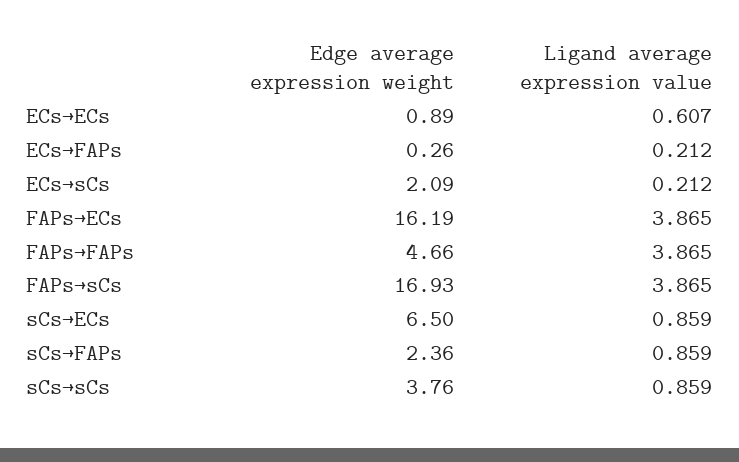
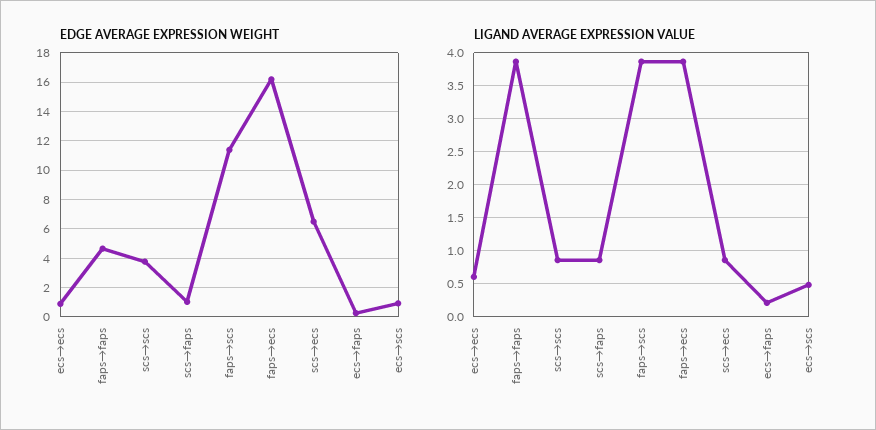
  {
    "Edge average expression weight": {
      "ECs→ECs": 0.89,
      "ECs→FAPs": 0.26,
-     "ECs→sCs": 2.09,
+     "ECs→sCs": 1,
      "FAPs→ECs": 16.19,
      "FAPs→FAPs": 4.66,
-     "FAPs→sCs": 16.93,
+     "FAPs→sCs": 11.5,
      "sCs→ECs": 6.5,
-     "sCs→FAPs": 2.36,
+     "sCs→FAPs": 1,
      "sCs→sCs": 3.76
    },
    "Ligand average expression value": {
      "ECs→ECs": 0.607,
      "ECs→FAPs": 0.212,
-     "ECs→sCs": 0.212,
+     "ECs→sCs": 0.5,
      "FAPs→ECs": 3.865,
      "FAPs→FAPs": 3.865,
      "FAPs→sCs": 3.865,
      "sCs→ECs": 0.859,
      "sCs→FAPs": 0.859,
      "sCs→sCs": 0.859
    }
  }

